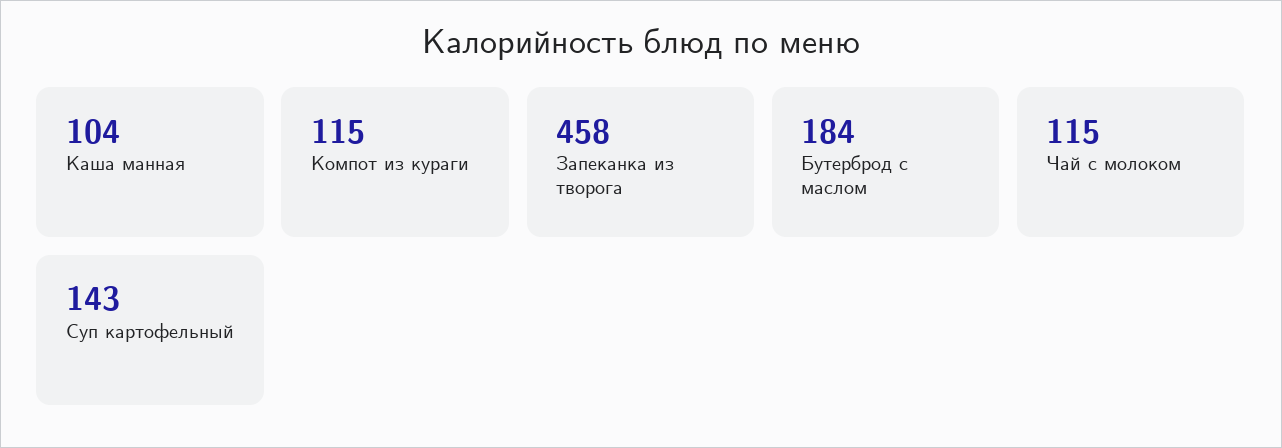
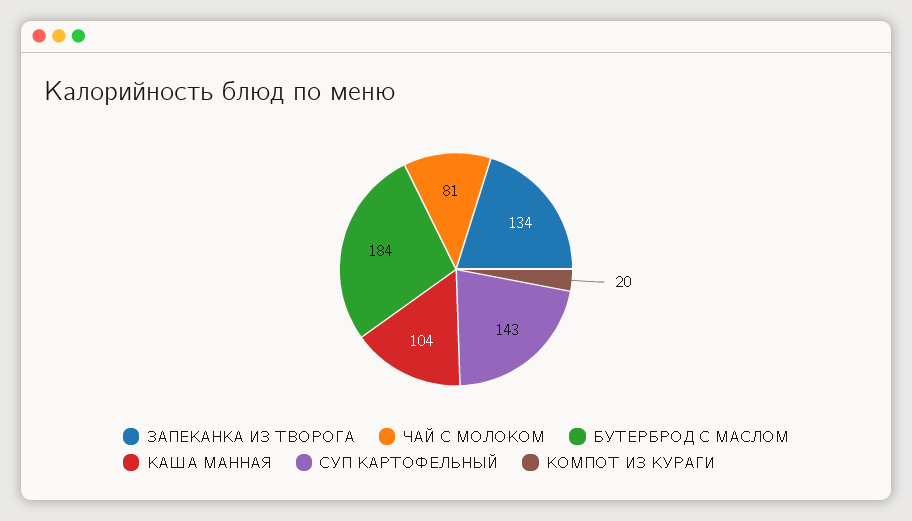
  {
    "Каша манная": 104,
-   "Компот из кураги": 115,
+   "Компот из кураги": 20,
-   "Запеканка из творога": 458,
+   "Запеканка из творога": 134,
    "Бутерброд с маслом": 184,
-   "Чай с молоком": 115,
+   "Чай с молоком": 81,
    "Суп картофельный": 143
  }

